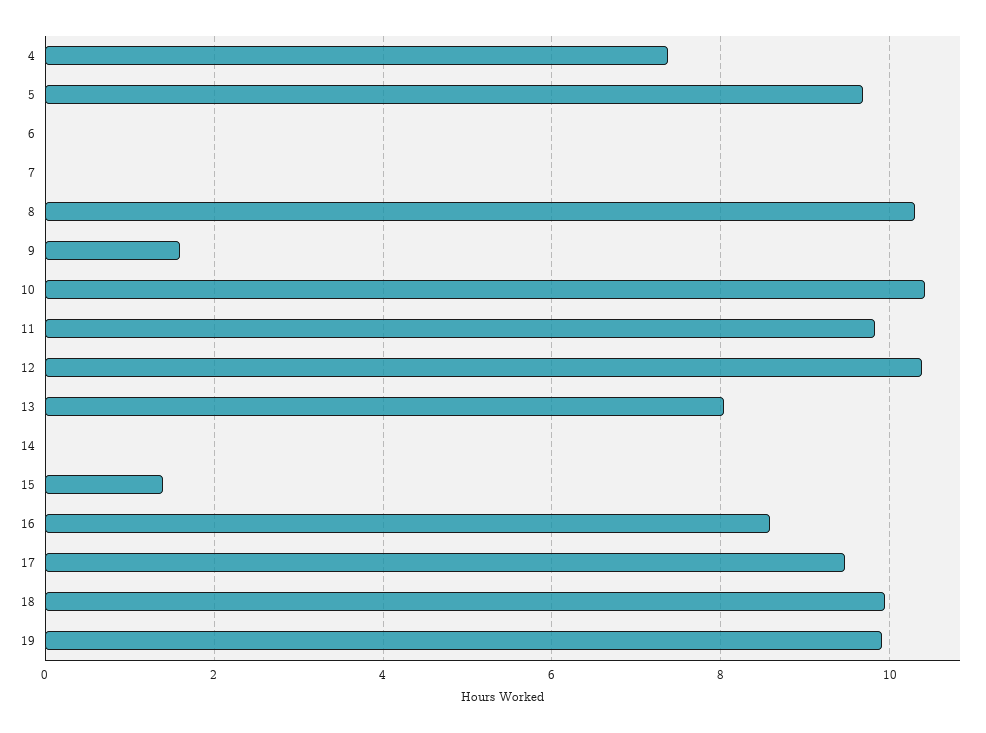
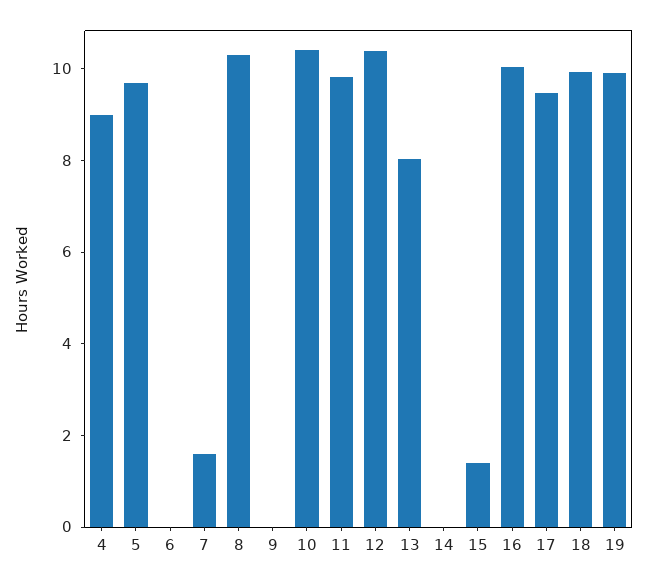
  {
-   "4": 7.4,
+   "4": 9,
    "5": 9.6,
    "6": 0,
-   "7": 0,
+   "7": 1.5,
    "8": 10.4,
-   "9": 1.6,
+   "9": 0,
    "10": 10.4,
    "11": 9.8,
    "12": 10.4,
    "13": 8,
    "14": 0,
    "15": 1.4,
-   "16": 8.6,
+   "16": 10,
    "17": 9.4,
    "18": 10,
    "19": 10
  }

